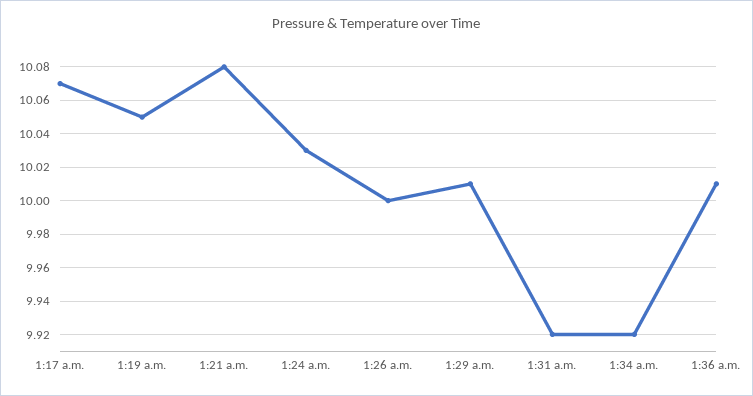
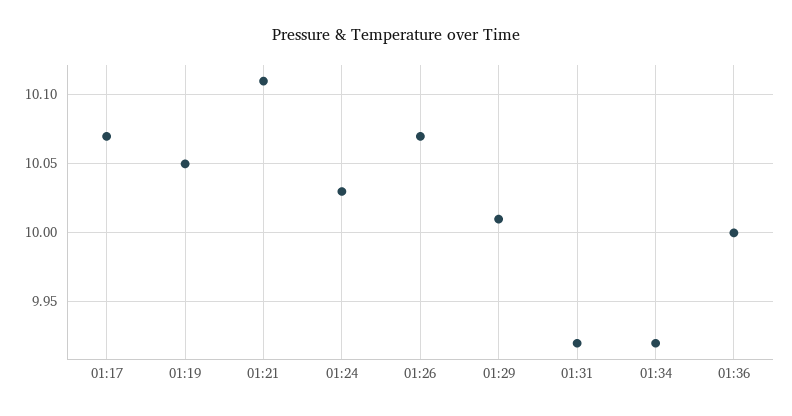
  {
    "1:17 a.m.": 10.07,
    "1:19 a.m.": 10.05,
-   "1:21 a.m.": 10.08,
+   "1:21 a.m.": 10.11,
    "1:24 a.m.": 10.03,
-   "1:26 a.m.": 10,
+   "1:26 a.m.": 10.07,
    "1:29 a.m.": 10.01,
    "1:31 a.m.": 9.92,
    "1:34 a.m.": 9.92,
-   "1:36 a.m.": 10.01
+   "1:36 a.m.": 10
  }

